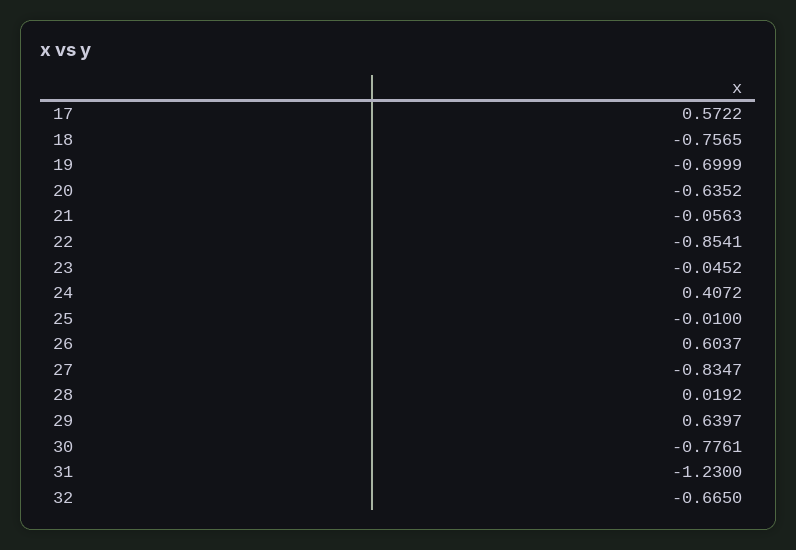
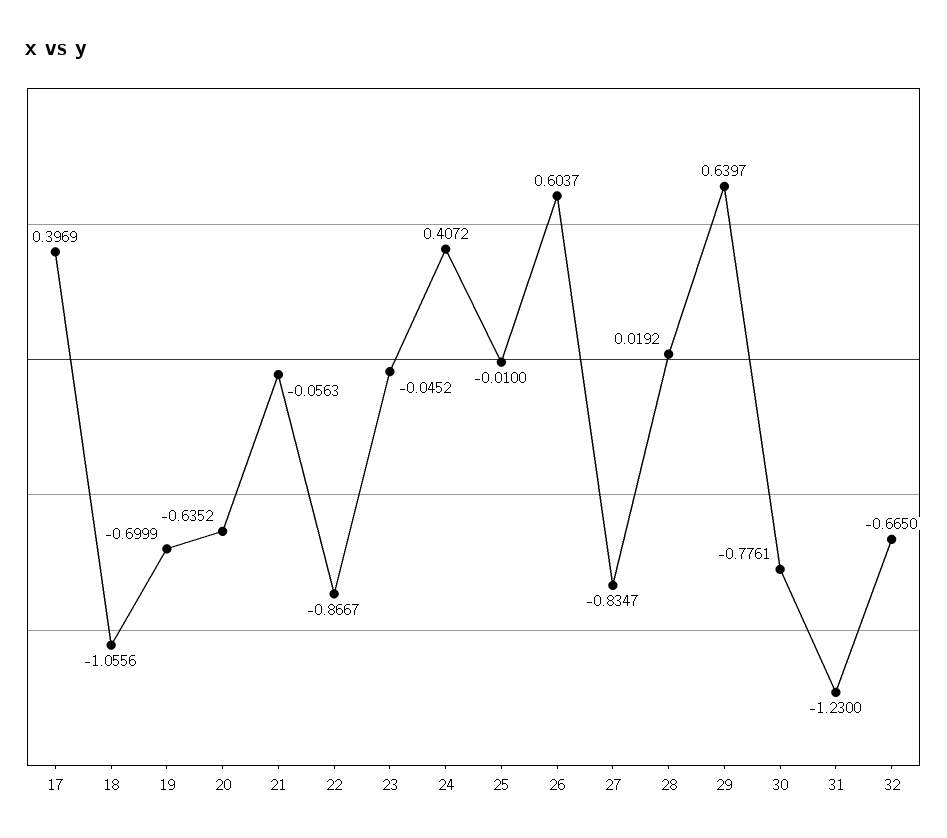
  {
-   "17": 0.5722,
+   "17": 0.3969,
-   "18": -0.7565,
+   "18": -1.0556,
    "19": -0.6999,
    "20": -0.6352,
    "21": -0.0563,
-   "22": -0.8541,
+   "22": -0.8667,
    "23": -0.0452,
    "24": 0.4072,
    "25": -0.01,
    "26": 0.6037,
    "27": -0.8347,
    "28": 0.0192,
    "29": 0.6397,
    "30": -0.7761,
    "31": -1.23,
    "32": -0.665
  }

